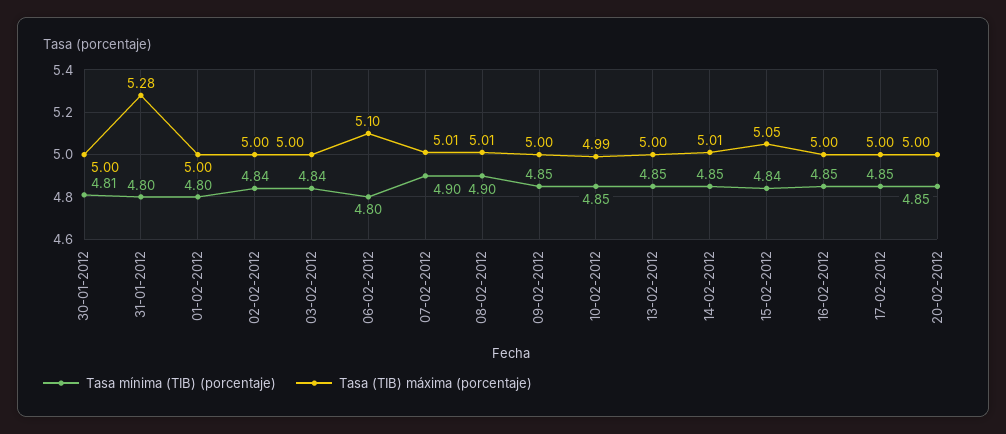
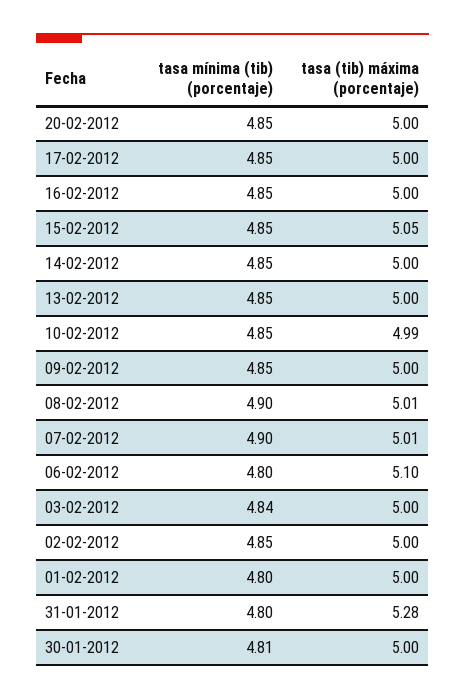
  {
    "Tasa mínima (TIB) (porcentaje)": {
      "30-01-2012": 4.81,
      "31-01-2012": 4.8,
      "01-02-2012": 4.8,
-     "02-02-2012": 4.84,
+     "02-02-2012": 4.85,
      "03-02-2012": 4.84,
      "06-02-2012": 4.8,
      "07-02-2012": 4.9,
      "08-02-2012": 4.9,
      "09-02-2012": 4.85,
      "10-02-2012": 4.85,
      "13-02-2012": 4.85,
      "14-02-2012": 4.85,
-     "15-02-2012": 4.84,
+     "15-02-2012": 4.85,
      "16-02-2012": 4.85,
      "17-02-2012": 4.85,
      "20-02-2012": 4.85
    },
    "Tasa (TIB) máxima (porcentaje)": {
      "30-01-2012": 5,
      "31-01-2012": 5.28,
      "01-02-2012": 5,
      "02-02-2012": 5,
      "03-02-2012": 5,
      "06-02-2012": 5.1,
      "07-02-2012": 5.01,
      "08-02-2012": 5.01,
      "09-02-2012": 5,
      "10-02-2012": 4.99,
      "13-02-2012": 5,
-     "14-02-2012": 5.01,
+     "14-02-2012": 5,
      "15-02-2012": 5.05,
      "16-02-2012": 5,
      "17-02-2012": 5,
      "20-02-2012": 5
    }
  }

